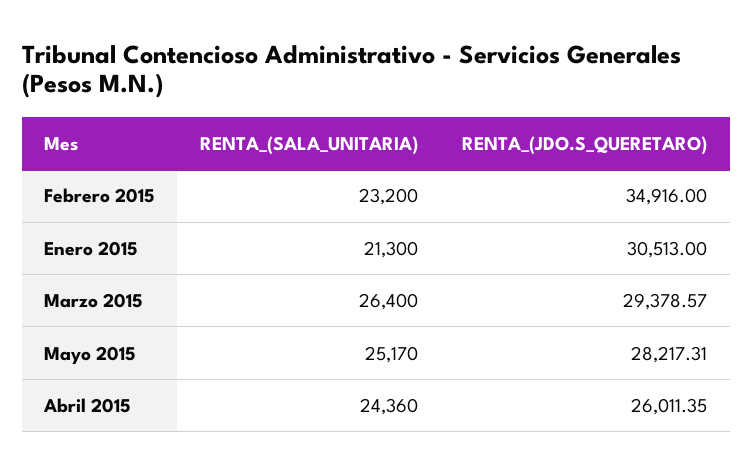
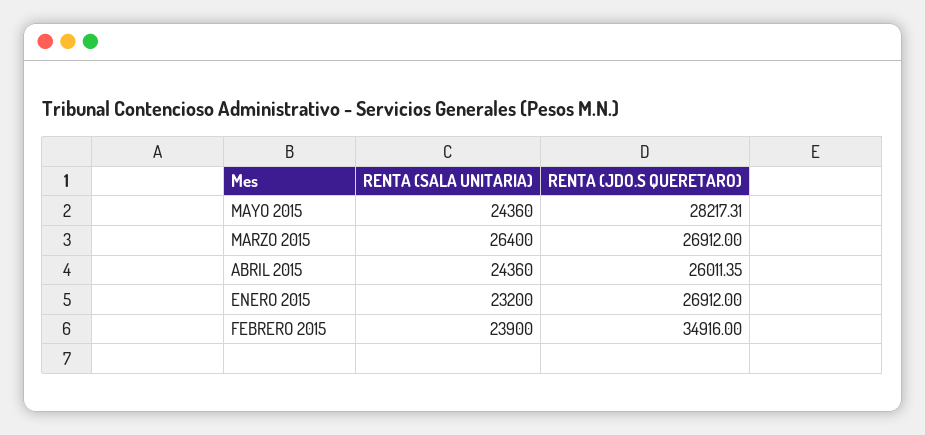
  {
    "RENTA_(SALA_UNITARIA)": {
-     "Febrero 2015": 23200,
+     "Febrero 2015": 23900,
-     "Enero 2015": 21300,
+     "Enero 2015": 23200,
      "Marzo 2015": 26400,
-     "Mayo 2015": 25170,
+     "Mayo 2015": 24360,
      "Abril 2015": 24360
    },
    "RENTA_(JDO.S_QUERETARO)": {
      "Febrero 2015": 34916,
-     "Enero 2015": 30513,
+     "Enero 2015": 26912,
-     "Marzo 2015": 29378.57,
+     "Marzo 2015": 26912,
      "Mayo 2015": 28217.31,
      "Abril 2015": 26011.35
    }
  }

